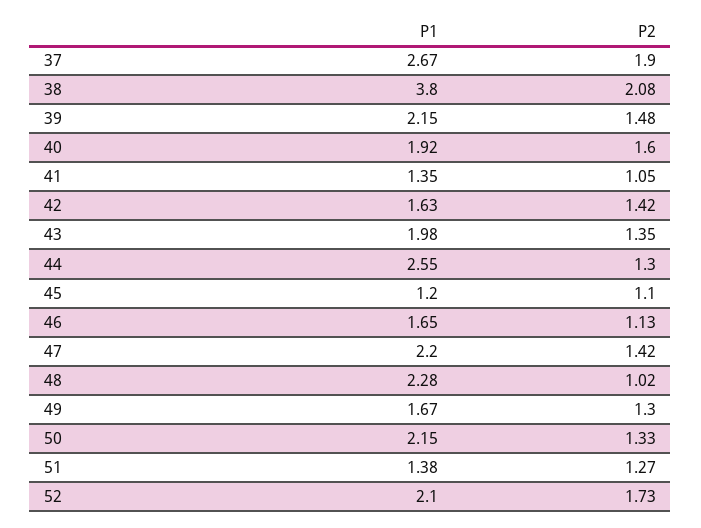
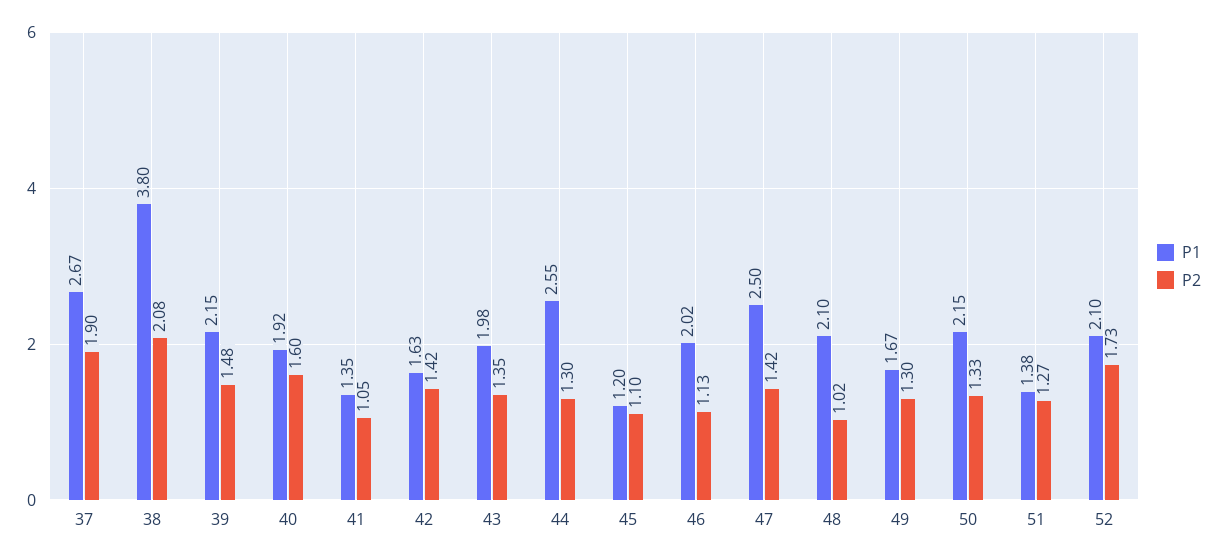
  {
    "P1": {
      "37": 2.67,
      "38": 3.8,
      "39": 2.15,
      "40": 1.92,
      "41": 1.35,
      "42": 1.63,
      "43": 1.98,
      "44": 2.55,
      "45": 1.2,
-     "46": 1.65,
+     "46": 2.02,
-     "47": 2.2,
+     "47": 2.5,
-     "48": 2.28,
+     "48": 2.1,
      "49": 1.67,
      "50": 2.15,
      "51": 1.38,
      "52": 2.1
    },
    "P2": {
      "37": 1.9,
      "38": 2.08,
      "39": 1.48,
      "40": 1.6,
      "41": 1.05,
      "42": 1.42,
      "43": 1.35,
      "44": 1.3,
      "45": 1.1,
      "46": 1.13,
      "47": 1.42,
      "48": 1.02,
      "49": 1.3,
      "50": 1.33,
      "51": 1.27,
      "52": 1.73
    }
  }

